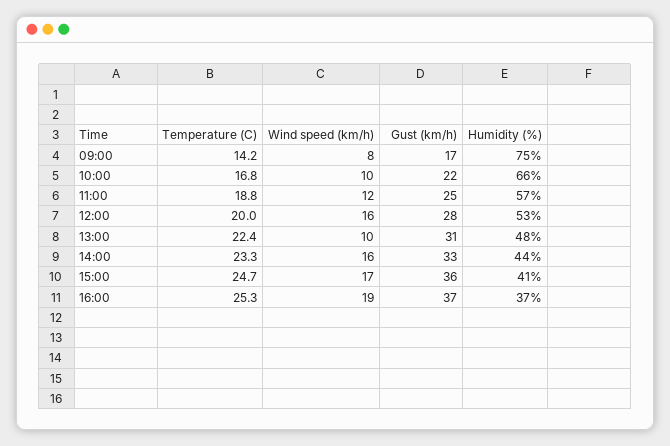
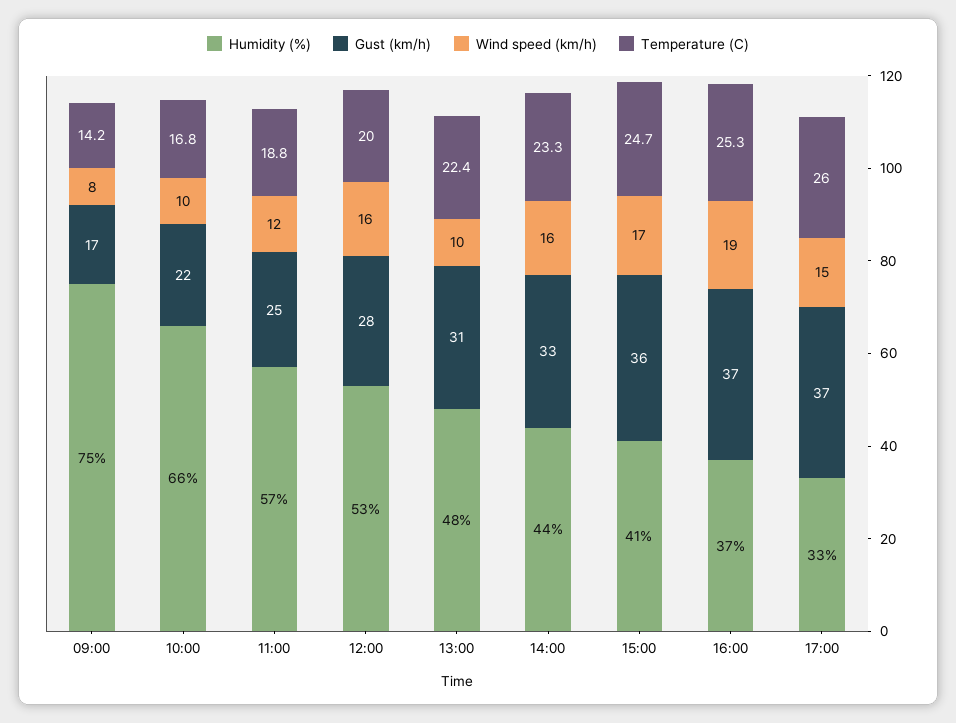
  {
    "Temperature (C)": {
      "09:00": 14.2,
      "10:00": 16.8,
      "11:00": 18.8,
      "12:00": 20,
      "13:00": 22.4,
      "14:00": 23.3,
      "15:00": 24.7,
-     "16:00": 25.3
+     "16:00": 25.3,
+     "17:00": 26
    },
    "Wind speed (km/h)": {
      "09:00": 8,
      "10:00": 10,
      "11:00": 12,
      "12:00": 16,
      "13:00": 10,
      "14:00": 16,
      "15:00": 17,
-     "16:00": 19
+     "16:00": 19,
+     "17:00": 15
    },
    "Gust (km/h)": {
      "09:00": 17,
      "10:00": 22,
      "11:00": 25,
      "12:00": 28,
      "13:00": 31,
      "14:00": 33,
      "15:00": 36,
-     "16:00": 37
+     "16:00": 37,
+     "17:00": 37
    },
    "Humidity (%)": {
      "09:00": 75,
      "10:00": 66,
      "11:00": 57,
      "12:00": 53,
      "13:00": 48,
      "14:00": 44,
      "15:00": 41,
-     "16:00": 37
+     "16:00": 37,
+     "17:00": 33
    }
  }

